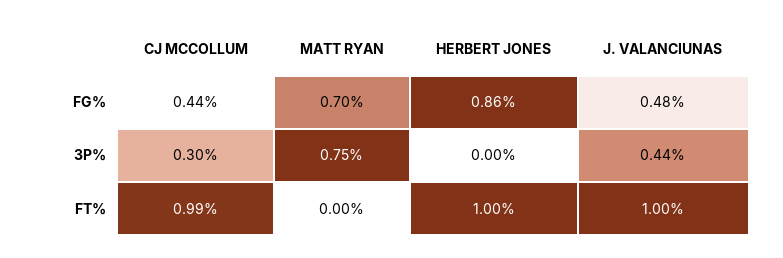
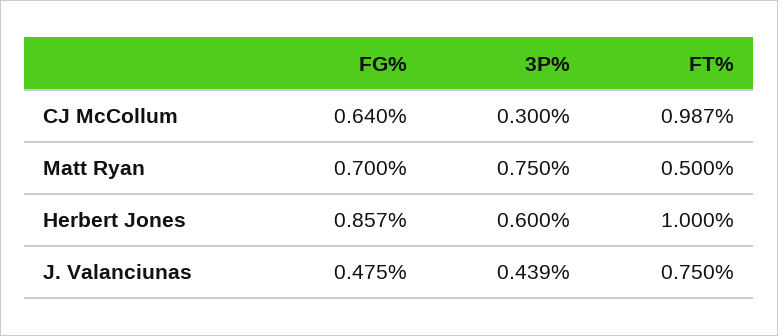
  {
    "CJ MCCOLLUM": {
-     "FG%": 0.44,
+     "FG%": 0.64,
      "3P%": 0.3,
      "FT%": 0.987
    },
    "MATT RYAN": {
      "FG%": 0.7,
      "3P%": 0.75,
-     "FT%": 0
+     "FT%": 0.5
    },
    "HERBERT JONES": {
      "FG%": 0.857,
-     "3P%": 0,
+     "3P%": 0.6,
      "FT%": 1
    },
    "J. VALANCIUNAS": {
      "FG%": 0.475,
      "3P%": 0.439,
-     "FT%": 1
+     "FT%": 0.75
    }
  }

